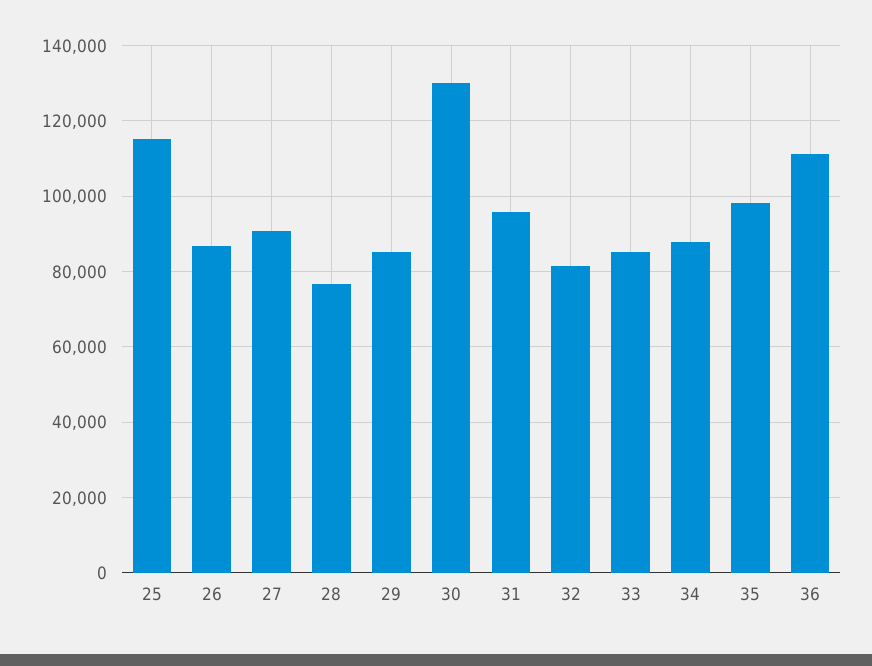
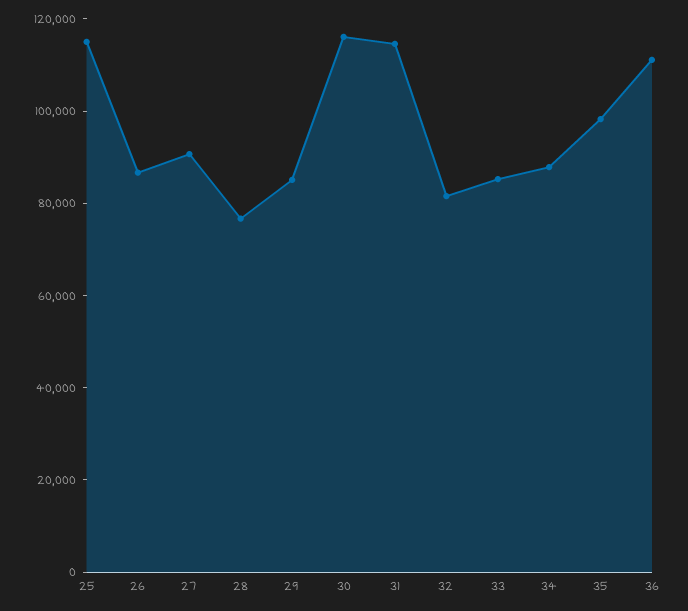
  {
    "25": 116000,
    "26": 86000,
    "27": 90000,
    "28": 76000,
    "29": 86000,
-   "30": 130000,
+   "30": 115000,
-   "31": 96000,
+   "31": 115000,
    "32": 82000,
    "33": 86000,
    "34": 88000,
    "35": 98000,
    "36": 112000
  }

